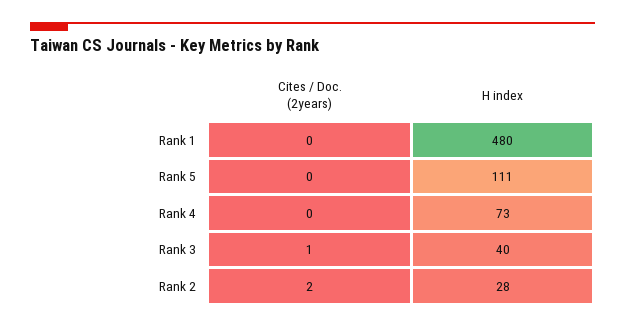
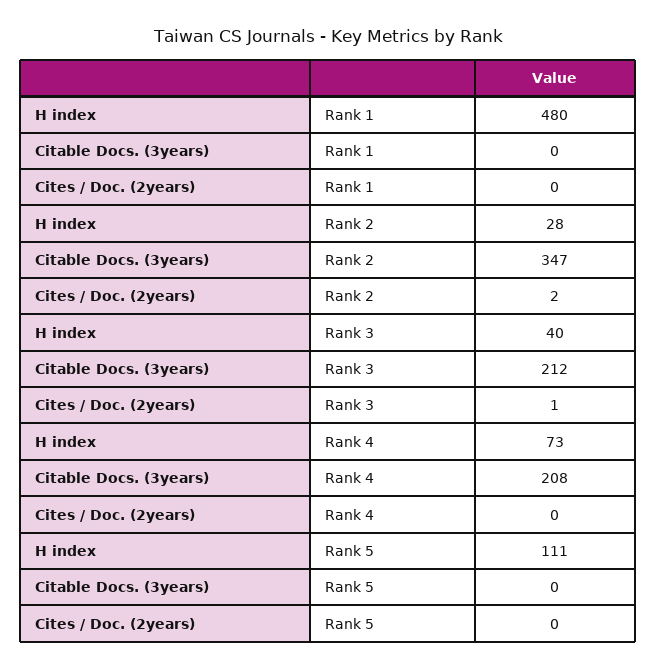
  {
    "Cites / Doc. (2years)": {
      "Rank 1": 0,
      "Rank 5": 0,
      "Rank 4": 0,
      "Rank 3": 1,
      "Rank 2": 2
    },
    "H index": {
      "Rank 1": 480,
      "Rank 5": 111,
      "Rank 4": 73,
      "Rank 3": 40,
      "Rank 2": 28
-   }
+   },
+   "Citable Docs. (3years)": {
+     "Rank 1": 0,
+     "Rank 2": 347,
+     "Rank 3": 212,
+     "Rank 4": 208,
+     "Rank 5": 0
+   }
  }

